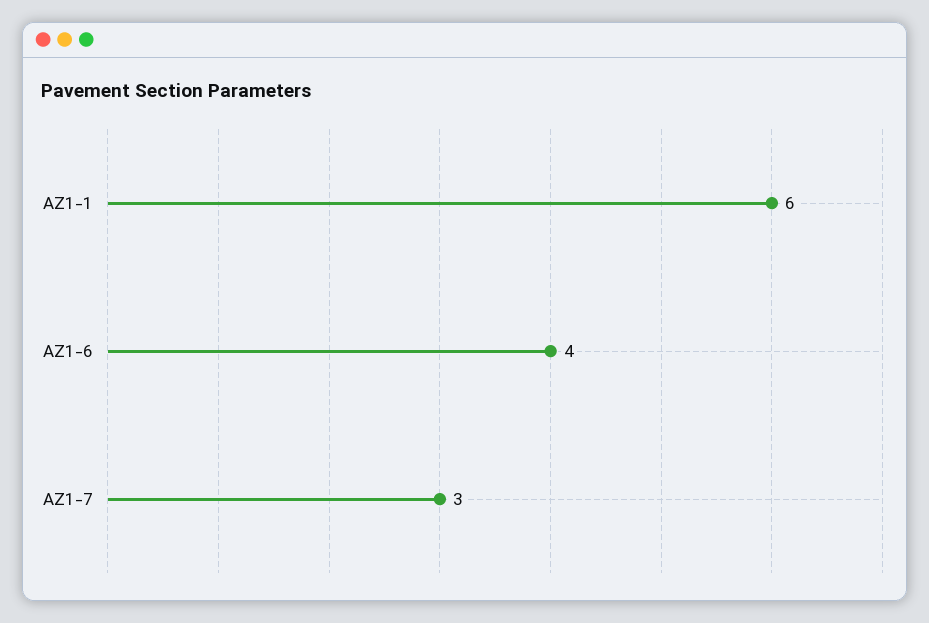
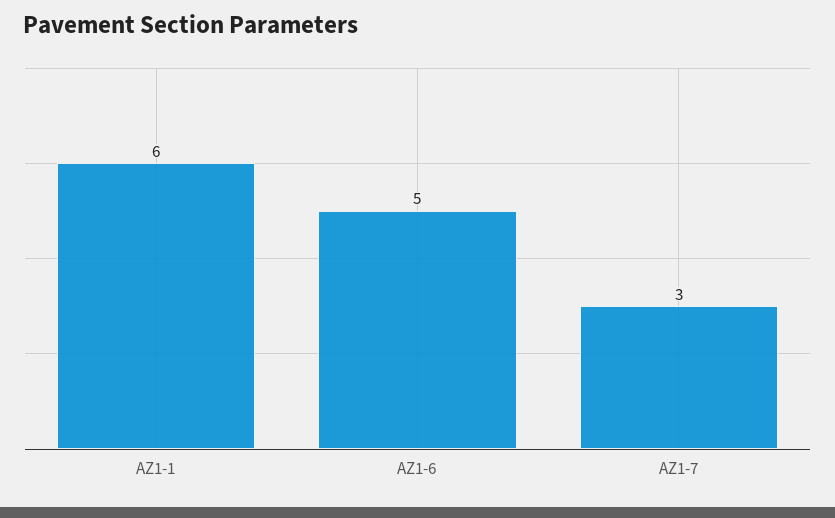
  {
    "AZ1-1": 6,
-   "AZ1-6": 4,
+   "AZ1-6": 5,
    "AZ1-7": 3
  }

